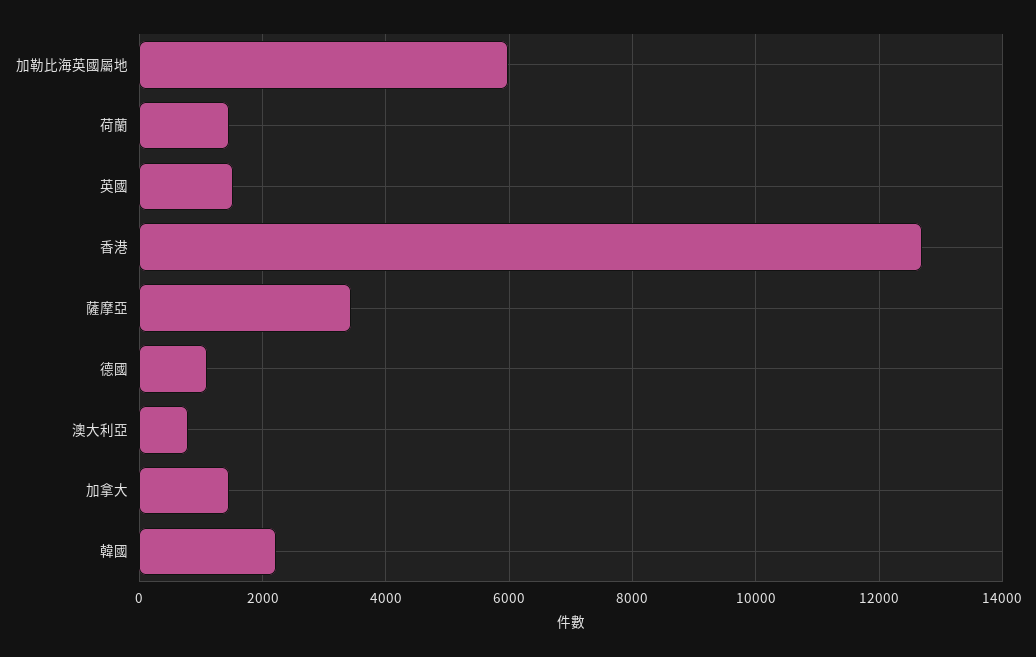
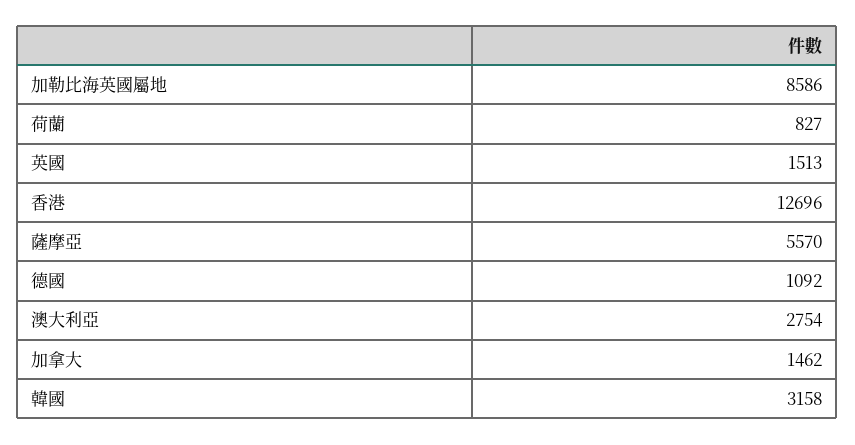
  {
-   "加勒比海英國屬地": 6000,
+   "加勒比海英國屬地": 8586,
-   "荷蘭": 1400,
+   "荷蘭": 827,
    "英國": 1513,
    "香港": 12696,
-   "薩摩亞": 3400,
+   "薩摩亞": 5570,
    "德國": 1092,
-   "澳大利亞": 800,
+   "澳大利亞": 2754,
    "加拿大": 1462,
-   "韓國": 2200
+   "韓國": 3158
  }

